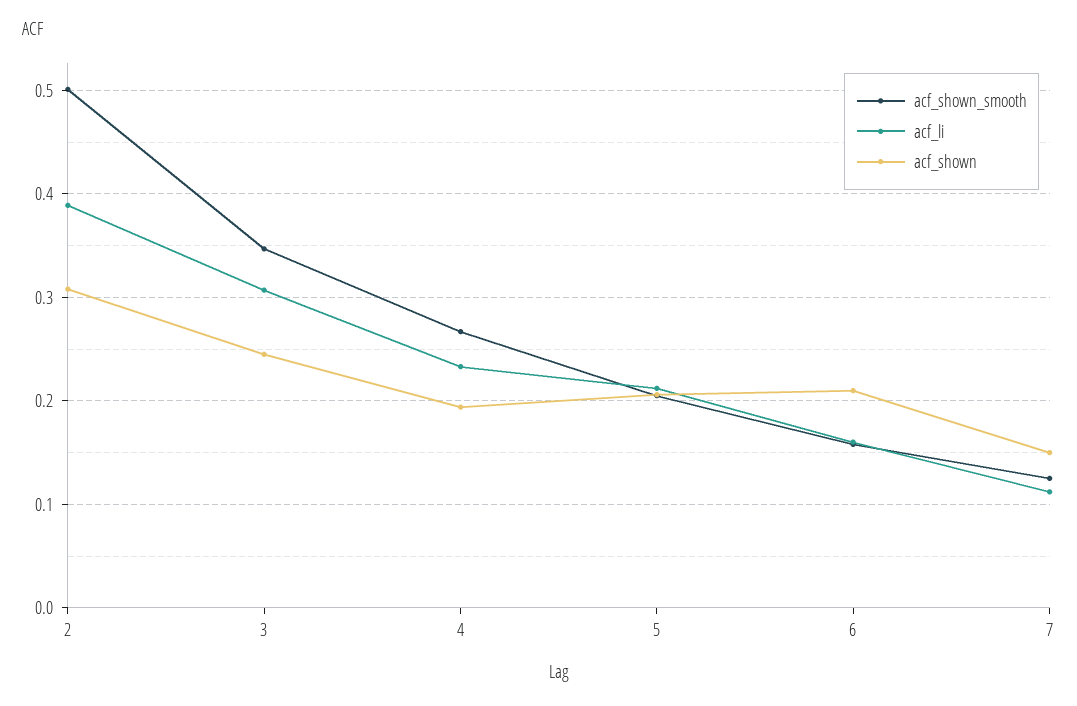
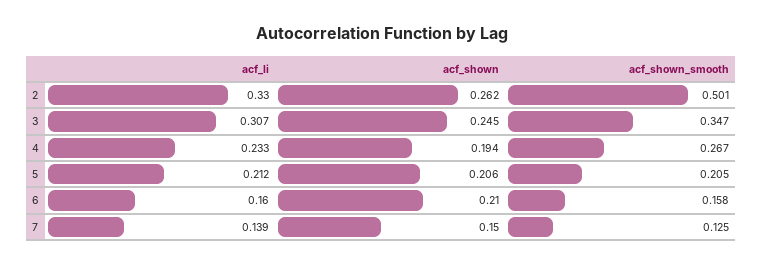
  {
    "acf_shown_smooth": {
      "2": 0.501,
      "3": 0.347,
      "4": 0.267,
      "5": 0.205,
      "6": 0.158,
      "7": 0.125
    },
    "acf_li": {
-     "2": 0.39,
+     "2": 0.33,
      "3": 0.307,
      "4": 0.233,
      "5": 0.212,
      "6": 0.16,
-     "7": 0.11
+     "7": 0.139
    },
    "acf_shown": {
-     "2": 0.31,
+     "2": 0.262,
      "3": 0.245,
      "4": 0.194,
      "5": 0.206,
      "6": 0.21,
      "7": 0.15
    }
  }

